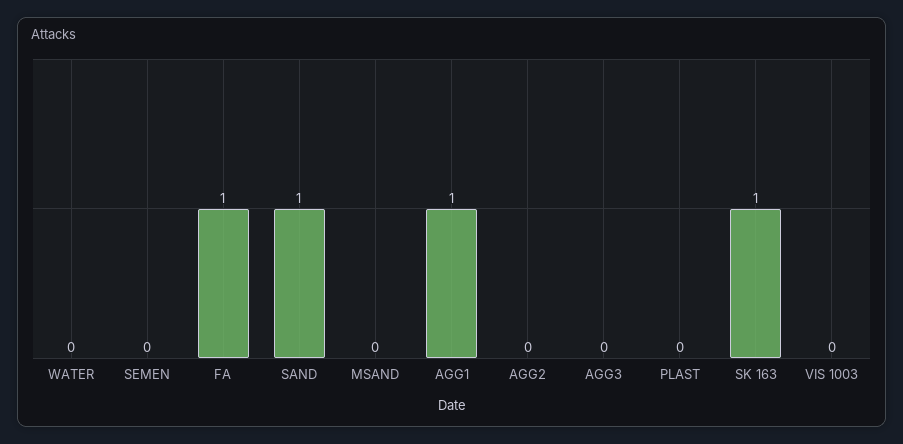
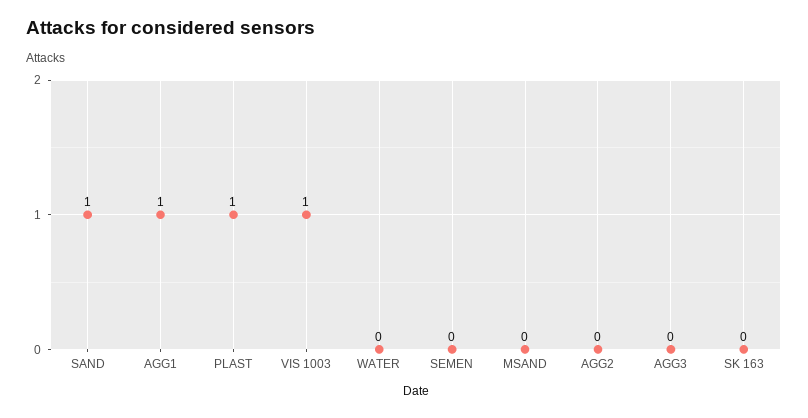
  {
    "WATER": 0,
    "SEMEN": 0,
-   "FA": 1,
    "SAND": 1,
    "MSAND": 0,
    "AGG1": 1,
    "AGG2": 0,
    "AGG3": 0,
-   "PLAST": 0,
+   "PLAST": 1,
-   "SK 163": 1,
+   "SK 163": 0,
-   "VIS 1003": 0
+   "VIS 1003": 1
  }

